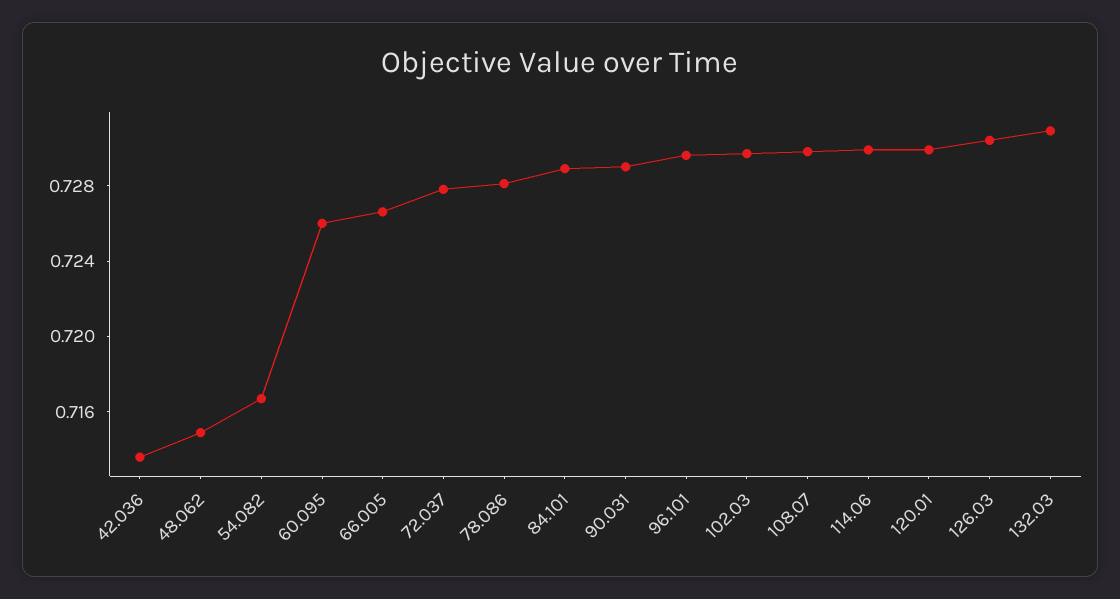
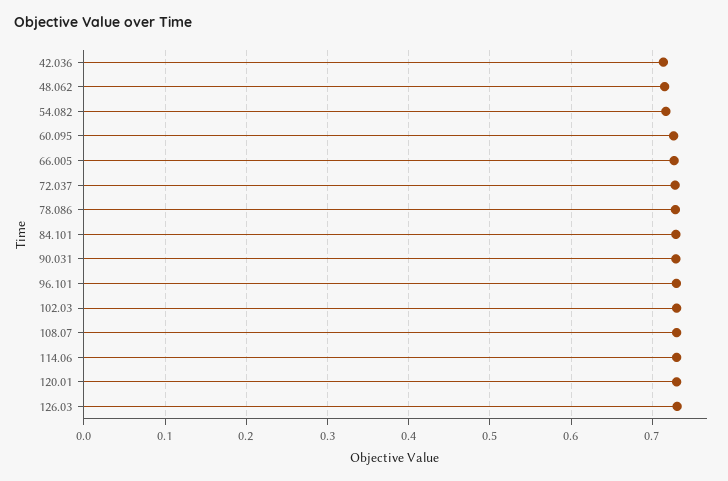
  {
    "42.036": 0.714,
    "48.062": 0.715,
    "54.082": 0.717,
    "60.095": 0.726,
    "66.005": 0.727,
    "72.037": 0.728,
    "78.086": 0.728,
    "84.101": 0.729,
    "90.031": 0.729,
    "96.101": 0.73,
    "102.03": 0.73,
    "108.07": 0.73,
    "114.06": 0.73,
    "120.01": 0.73,
-   "126.03": 0.73,
+   "126.03": 0.73
-   "132.03": 0.731
  }

